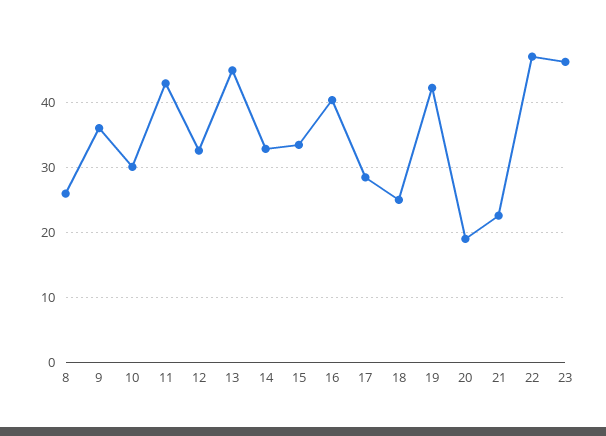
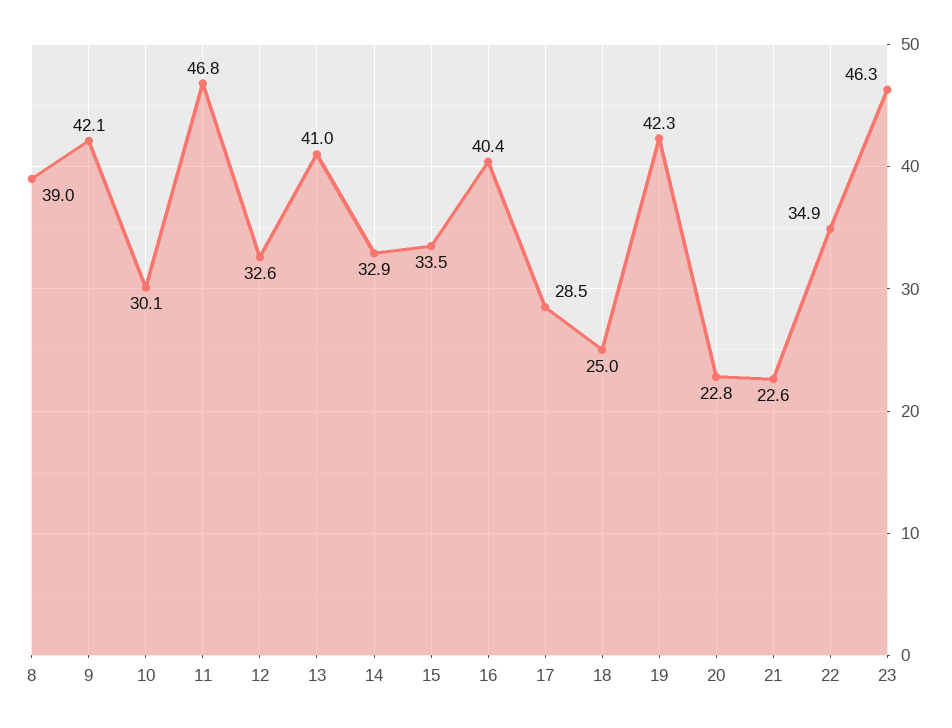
  {
-   "8": 26,
+   "8": 39,
-   "9": 36,
+   "9": 42.1,
    "10": 30.1,
-   "11": 43,
+   "11": 46.8,
    "12": 32.6,
-   "13": 45,
+   "13": 41,
    "14": 32.9,
    "15": 33.5,
    "16": 40.4,
    "17": 28.5,
    "18": 25,
    "19": 42.3,
-   "20": 19,
+   "20": 22.8,
    "21": 22.6,
-   "22": 47,
+   "22": 34.9,
    "23": 46.3
  }

